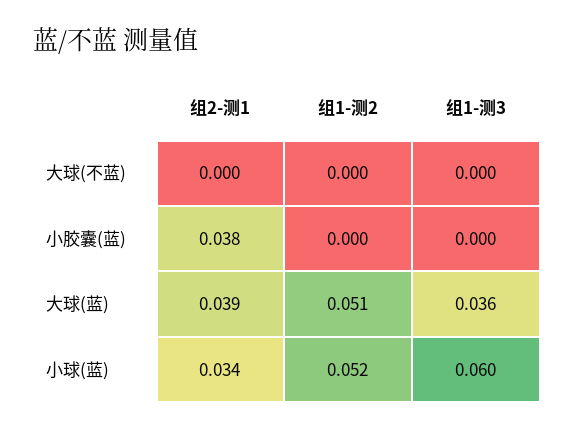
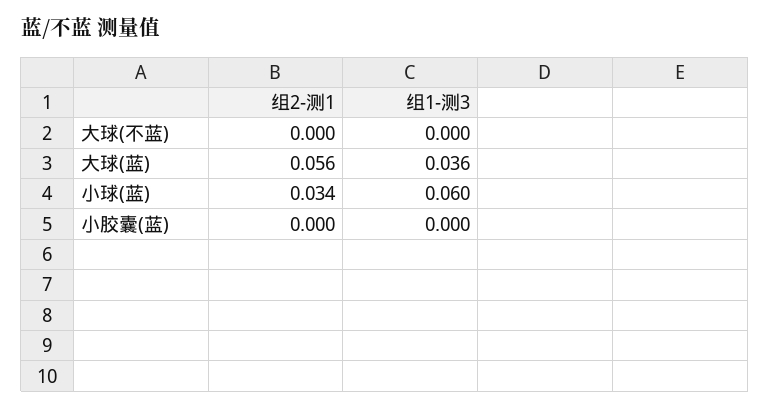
  {
    "组2-测1": {
      "大球(不蓝)": 0,
-     "小胶囊(蓝)": 0.038,
+     "小胶囊(蓝)": 0,
-     "大球(蓝)": 0.039,
+     "大球(蓝)": 0.056,
      "小球(蓝)": 0.034
    },
-   "组1-测2": {
-     "大球(不蓝)": 0,
-     "小胶囊(蓝)": 0,
-     "大球(蓝)": 0.051,
-     "小球(蓝)": 0.052
-   },
    "组1-测3": {
      "大球(不蓝)": 0,
      "小胶囊(蓝)": 0,
      "大球(蓝)": 0.036,
      "小球(蓝)": 0.06
    }
  }

